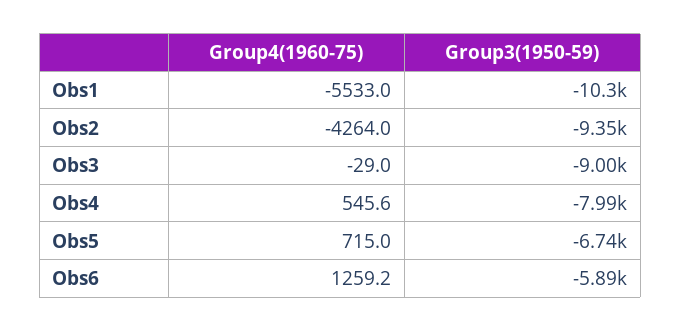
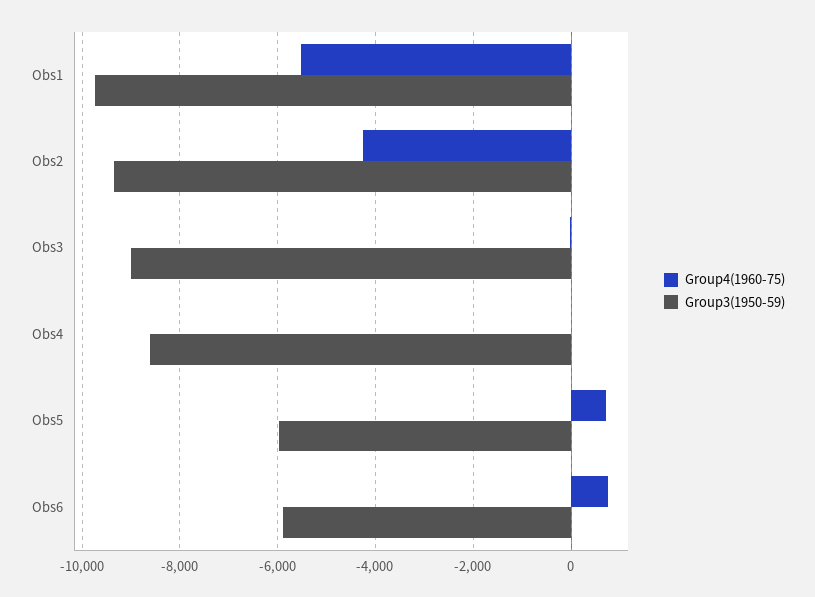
  {
    "Group4(1960-75)": {
      "Obs1": -5533,
      "Obs2": -4264,
      "Obs3": -29,
-     "Obs4": 545.6,
+     "Obs4": 0,
      "Obs5": 715,
-     "Obs6": 1259.2
+     "Obs6": 800
    },
    "Group3(1950-59)": {
-     "Obs1": -10300,
+     "Obs1": -9800,
      "Obs2": -9350,
      "Obs3": -9000,
-     "Obs4": -7990,
+     "Obs4": -8600,
-     "Obs5": -6740,
+     "Obs5": -6000,
      "Obs6": -5890
    }
  }

